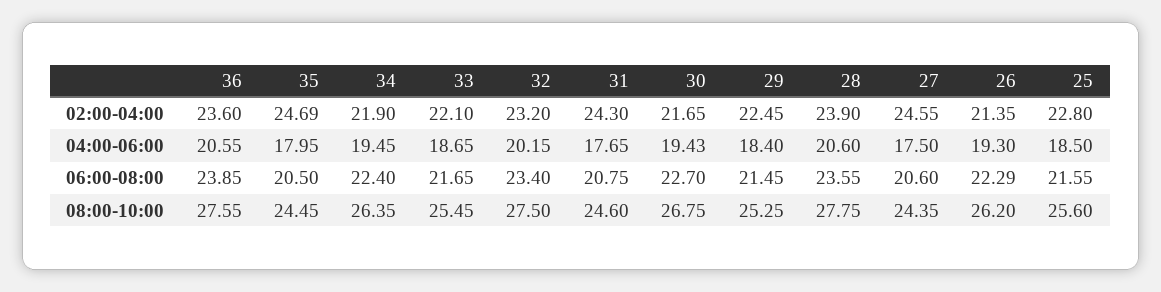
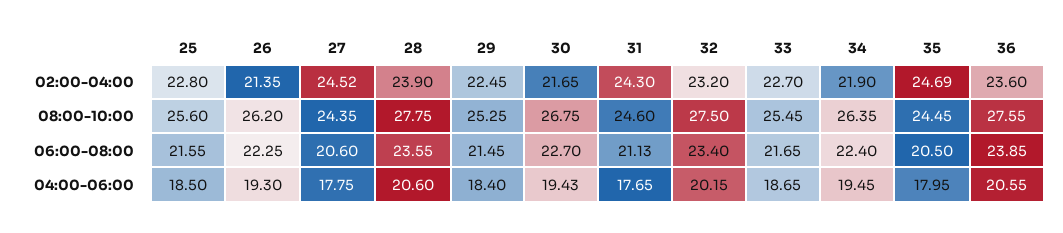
  {
    "36": {
      "02:00-04:00": 23.6,
      "04:00-06:00": 20.55,
      "06:00-08:00": 23.85,
      "08:00-10:00": 27.55
    },
    "35": {
      "02:00-04:00": 24.69,
      "04:00-06:00": 17.95,
      "06:00-08:00": 20.5,
      "08:00-10:00": 24.45
    },
    "34": {
      "02:00-04:00": 21.9,
      "04:00-06:00": 19.45,
      "06:00-08:00": 22.4,
      "08:00-10:00": 26.35
    },
    "33": {
-     "02:00-04:00": 22.1,
+     "02:00-04:00": 22.7,
      "04:00-06:00": 18.65,
      "06:00-08:00": 21.65,
      "08:00-10:00": 25.45
    },
    "32": {
      "02:00-04:00": 23.2,
      "04:00-06:00": 20.15,
      "06:00-08:00": 23.4,
      "08:00-10:00": 27.5
    },
    "31": {
      "02:00-04:00": 24.3,
      "04:00-06:00": 17.65,
-     "06:00-08:00": 20.75,
+     "06:00-08:00": 21.13,
      "08:00-10:00": 24.6
    },
    "30": {
      "02:00-04:00": 21.65,
      "04:00-06:00": 19.43,
      "06:00-08:00": 22.7,
      "08:00-10:00": 26.75
    },
    "29": {
      "02:00-04:00": 22.45,
      "04:00-06:00": 18.4,
      "06:00-08:00": 21.45,
      "08:00-10:00": 25.25
    },
    "28": {
      "02:00-04:00": 23.9,
      "04:00-06:00": 20.6,
      "06:00-08:00": 23.55,
      "08:00-10:00": 27.75
    },
    "27": {
-     "02:00-04:00": 24.55,
+     "02:00-04:00": 24.52,
-     "04:00-06:00": 17.5,
+     "04:00-06:00": 17.75,
      "06:00-08:00": 20.6,
      "08:00-10:00": 24.35
    },
    "26": {
      "02:00-04:00": 21.35,
      "04:00-06:00": 19.3,
-     "06:00-08:00": 22.29,
+     "06:00-08:00": 22.25,
      "08:00-10:00": 26.2
    },
    "25": {
      "02:00-04:00": 22.8,
      "04:00-06:00": 18.5,
      "06:00-08:00": 21.55,
      "08:00-10:00": 25.6
    }
  }

